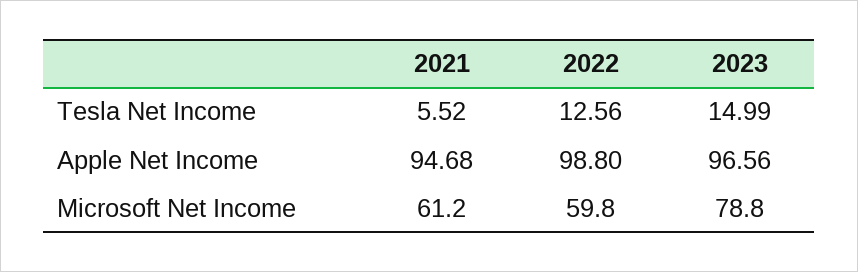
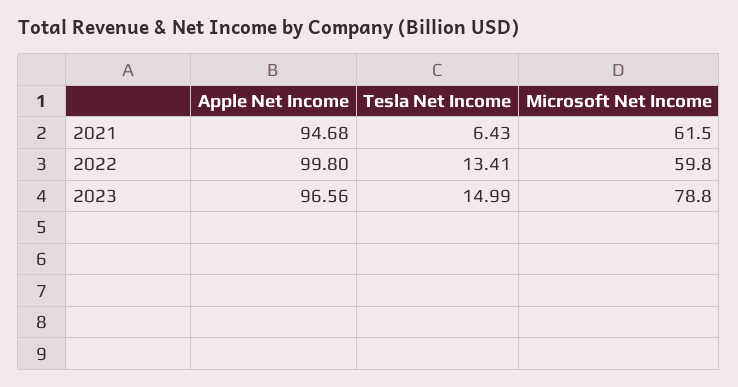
  {
    "2021": {
-     "Tesla Net Income": 5.52,
+     "Tesla Net Income": 6.43,
      "Apple Net Income": 94.68,
-     "Microsoft Net Income": 61.2
+     "Microsoft Net Income": 61.5
    },
    "2022": {
-     "Tesla Net Income": 12.56,
+     "Tesla Net Income": 13.41,
-     "Apple Net Income": 98.8,
+     "Apple Net Income": 99.8,
      "Microsoft Net Income": 59.8
    },
    "2023": {
      "Tesla Net Income": 14.99,
      "Apple Net Income": 96.56,
      "Microsoft Net Income": 78.8
    }
  }

